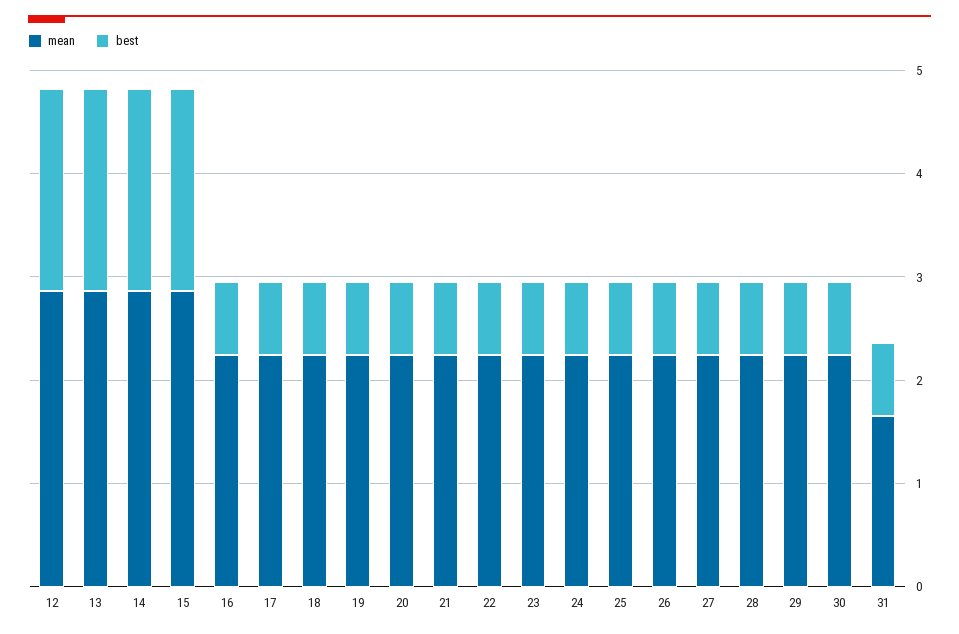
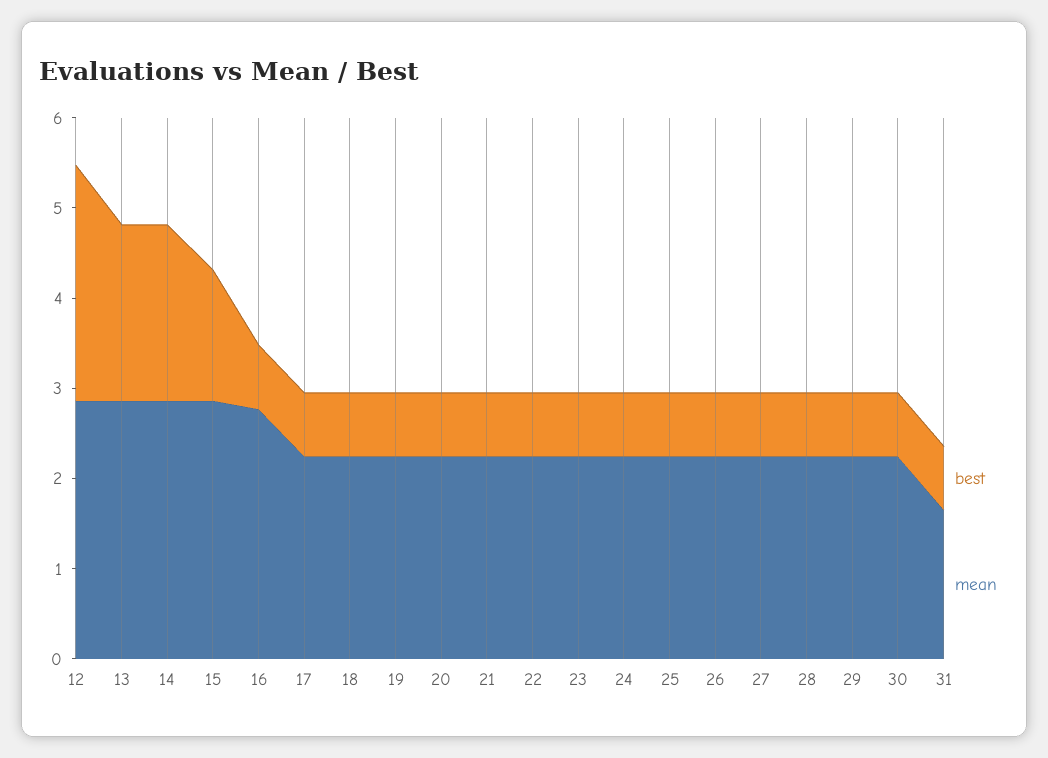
  {
    "mean": {
      "12": 2.8,
      "13": 2.8,
      "14": 2.8,
      "15": 2.8,
-     "16": 2.2,
+     "16": 2.8,
      "17": 2.2,
      "18": 2.2,
      "19": 2.2,
      "20": 2.2,
      "21": 2.2,
      "22": 2.2,
      "23": 2.2,
      "24": 2.2,
      "25": 2.2,
      "26": 2.2,
      "27": 2.2,
      "28": 2.2,
      "29": 2.2,
      "30": 2.2,
      "31": 1.6
    },
    "best": {
-     "12": 2,
+     "12": 2.6,
      "13": 2,
      "14": 2,
-     "15": 2,
+     "15": 1.4,
      "16": 0.8,
      "17": 0.8,
      "18": 0.8,
      "19": 0.8,
      "20": 0.8,
      "21": 0.8,
      "22": 0.8,
      "23": 0.8,
      "24": 0.8,
      "25": 0.8,
      "26": 0.8,
      "27": 0.8,
      "28": 0.8,
      "29": 0.8,
      "30": 0.8,
      "31": 0.8
    }
  }

